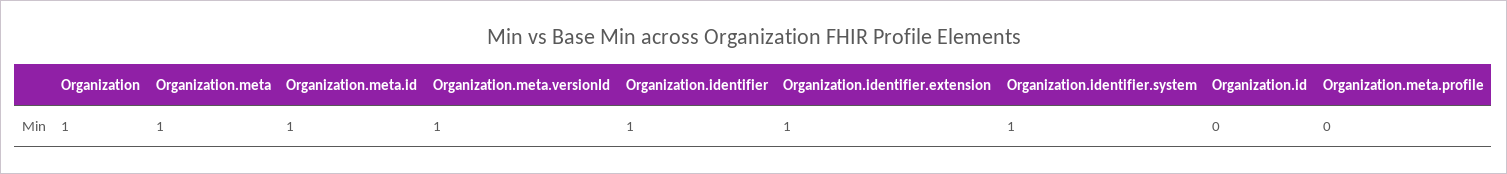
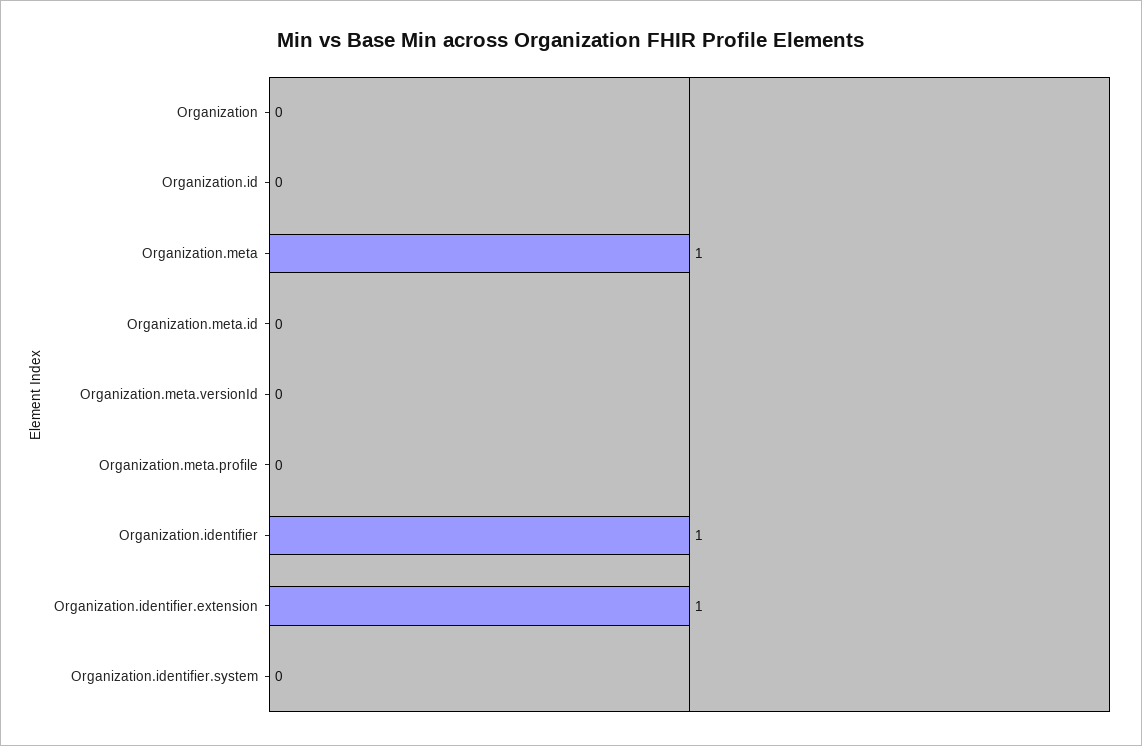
  {
-   "Organization": 1,
+   "Organization": 0,
    "Organization.meta": 1,
-   "Organization.meta.id": 1,
+   "Organization.meta.id": 0,
-   "Organization.meta.versionId": 1,
+   "Organization.meta.versionId": 0,
    "Organization.identifier": 1,
    "Organization.identifier.extension": 1,
-   "Organization.identifier.system": 1,
+   "Organization.identifier.system": 0,
    "Organization.id": 0,
    "Organization.meta.profile": 0
  }

